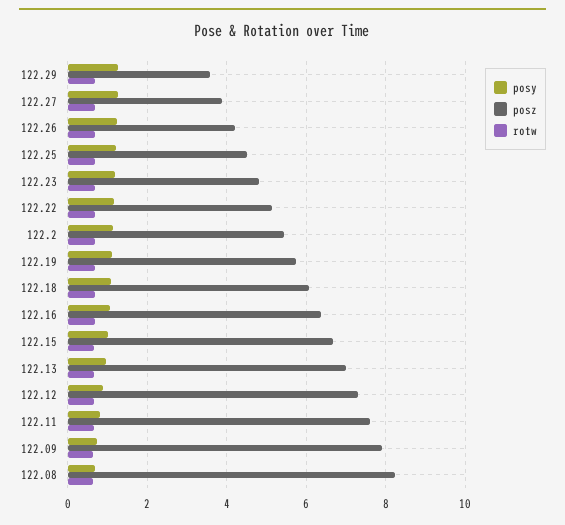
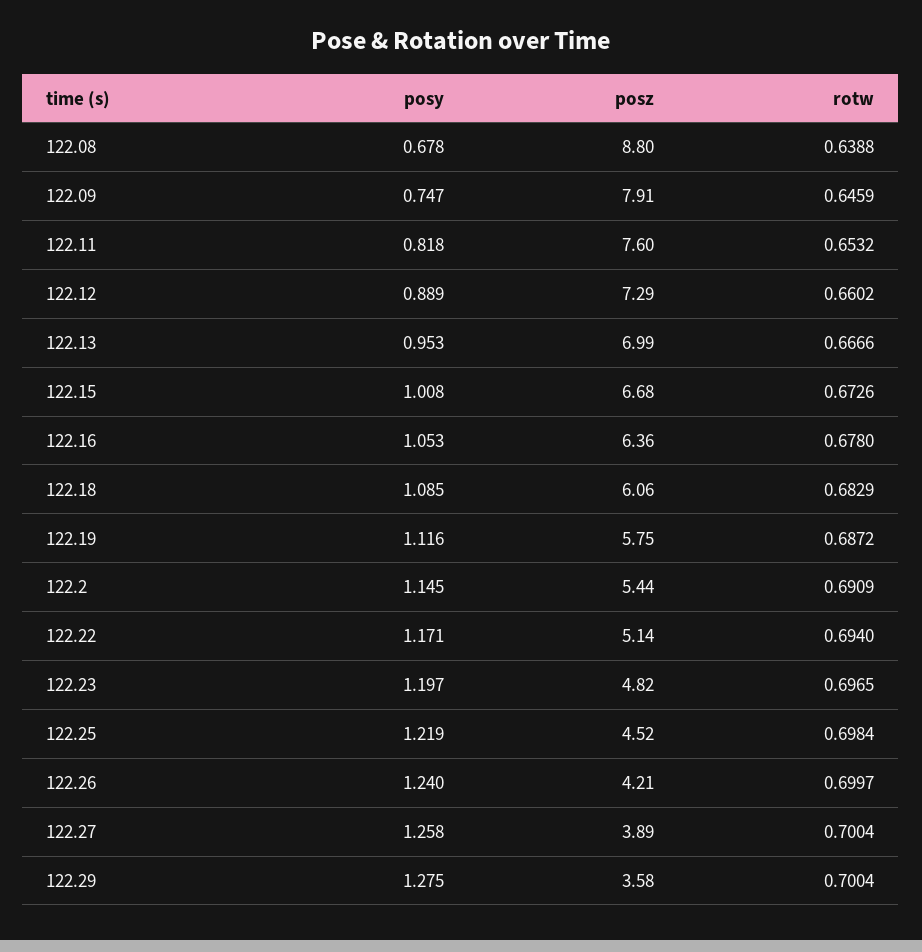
  {
    "posy": {
      "122.29": 1.275,
      "122.27": 1.258,
      "122.26": 1.24,
      "122.25": 1.219,
      "122.23": 1.197,
      "122.22": 1.171,
      "122.2": 1.145,
      "122.19": 1.116,
      "122.18": 1.085,
      "122.16": 1.053,
      "122.15": 1.008,
      "122.13": 0.953,
      "122.12": 0.889,
      "122.11": 0.818,
      "122.09": 0.747,
      "122.08": 0.678
    },
    "posz": {
      "122.29": 3.58,
      "122.27": 3.89,
      "122.26": 4.21,
      "122.25": 4.52,
      "122.23": 4.82,
      "122.22": 5.14,
      "122.2": 5.44,
      "122.19": 5.75,
      "122.18": 6.06,
      "122.16": 6.36,
      "122.15": 6.68,
      "122.13": 6.99,
      "122.12": 7.29,
      "122.11": 7.6,
      "122.09": 7.91,
-     "122.08": 8.2
+     "122.08": 8.8
    },
    "rotw": {
      "122.29": 0.7004,
      "122.27": 0.7004,
      "122.26": 0.6997,
      "122.25": 0.6984,
      "122.23": 0.6965,
      "122.22": 0.694,
      "122.2": 0.6909,
      "122.19": 0.6872,
      "122.18": 0.6829,
      "122.16": 0.678,
      "122.15": 0.6726,
      "122.13": 0.6666,
      "122.12": 0.6602,
      "122.11": 0.6532,
      "122.09": 0.6459,
      "122.08": 0.6388
    }
  }

